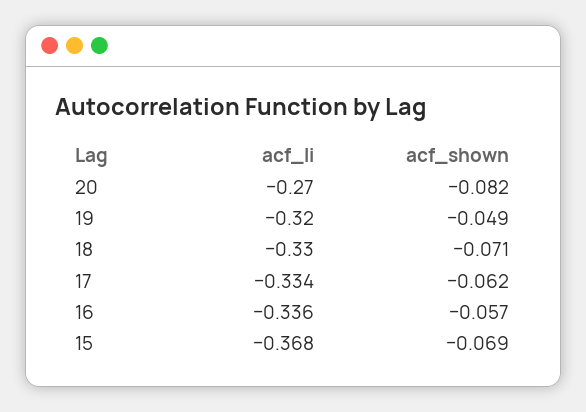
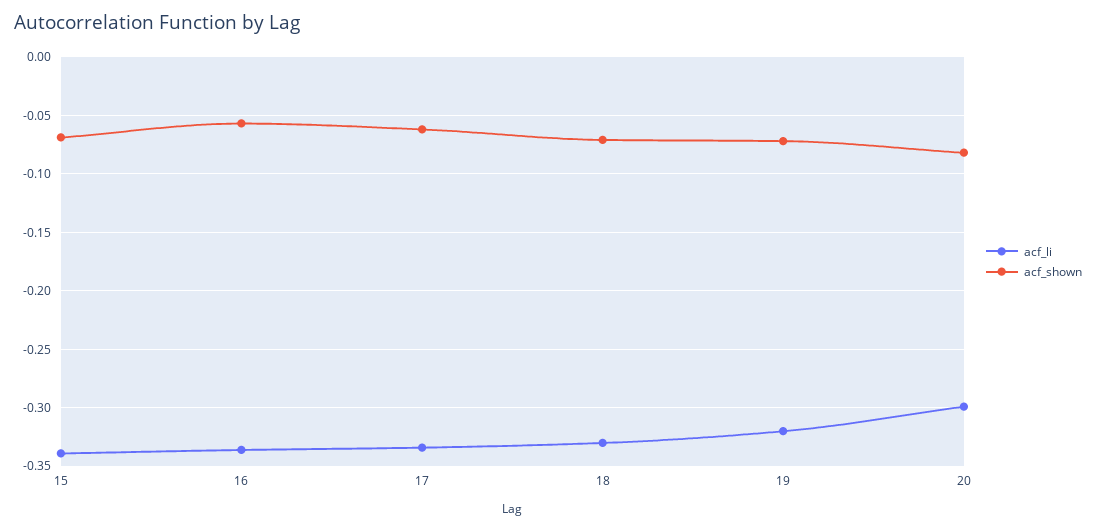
  {
    "acf_li": {
-     "20": -0.27,
+     "20": -0.3,
      "19": -0.32,
      "18": -0.33,
      "17": -0.334,
      "16": -0.336,
-     "15": -0.368
+     "15": -0.34
    },
    "acf_shown": {
      "20": -0.082,
-     "19": -0.049,
+     "19": -0.07,
      "18": -0.071,
      "17": -0.062,
      "16": -0.057,
      "15": -0.069
    }
  }

